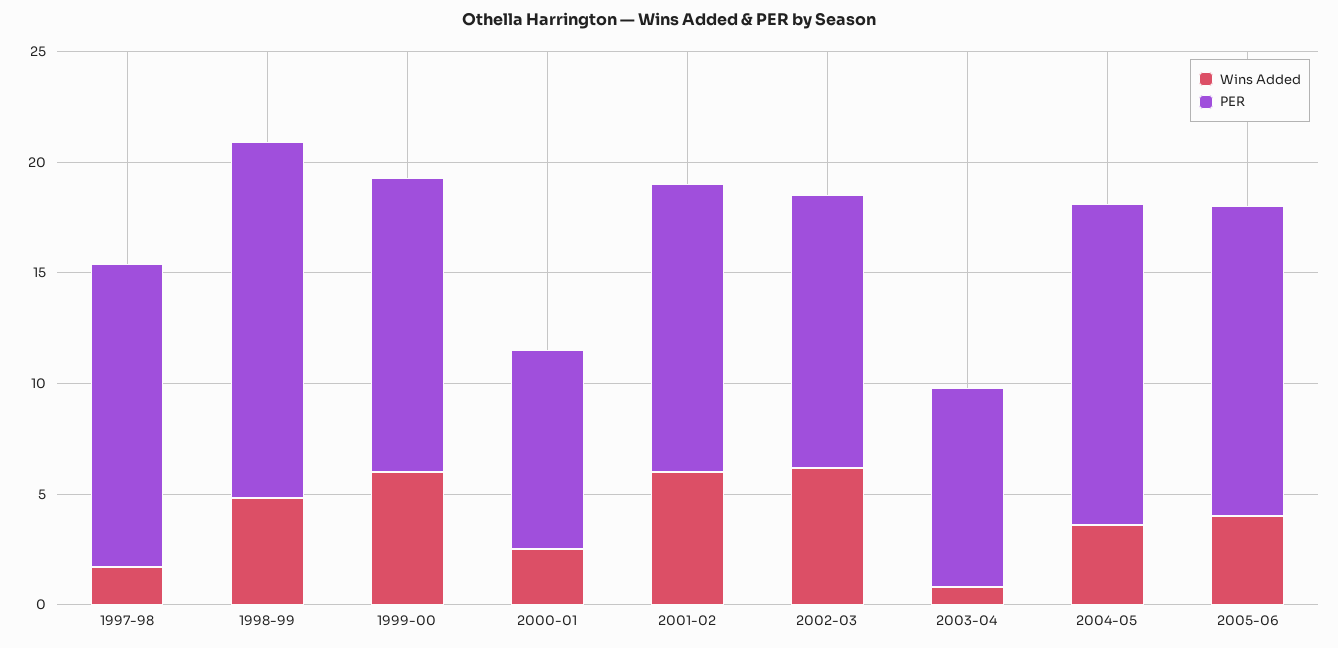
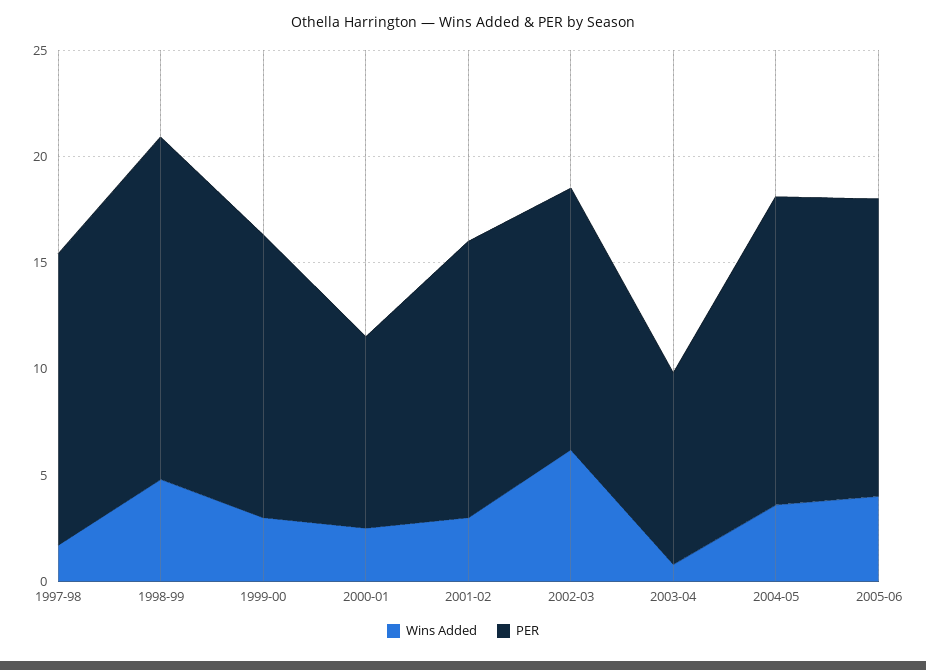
  {
    "Wins Added": {
      "1997-98": 2,
      "1998-99": 5,
-     "1999-00": 6,
+     "1999-00": 3,
      "2000-01": 3,
-     "2001-02": 6,
+     "2001-02": 3,
      "2002-03": 6,
      "2003-04": 1,
      "2004-05": 4,
      "2005-06": 4
    },
    "PER": {
      "1997-98": 14,
      "1998-99": 16,
      "1999-00": 13,
      "2000-01": 9,
      "2001-02": 13,
      "2002-03": 12,
      "2003-04": 9,
      "2004-05": 15,
      "2005-06": 14
    }
  }

